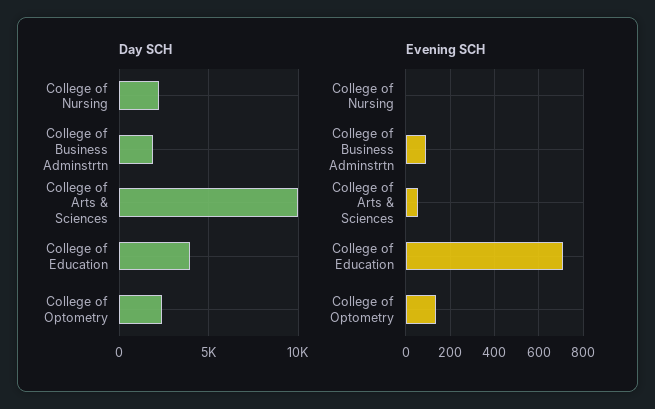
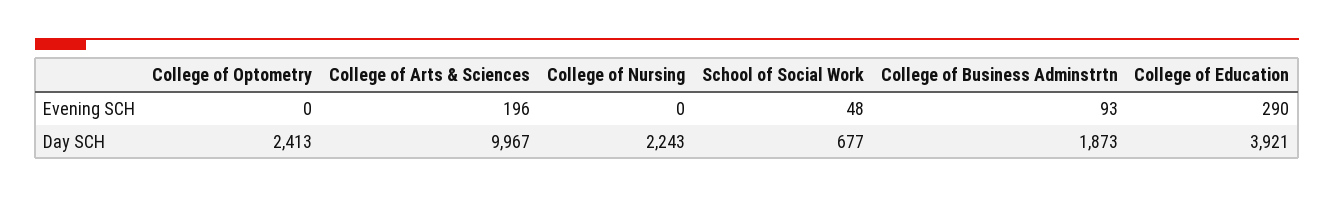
  {
    "Day SCH": {
      "College of Nursing": 2243,
      "College of Business Adminstrtn": 1873,
      "College of Arts & Sciences": 9967,
      "College of Education": 3921,
-     "College of Optometry": 2413
+     "College of Optometry": 2413,
+     "School of Social Work": 677
    },
    "Evening SCH": {
      "College of Nursing": 0,
      "College of Business Adminstrtn": 93,
-     "College of Arts & Sciences": 50,
+     "College of Arts & Sciences": 196,
-     "College of Education": 700,
+     "College of Education": 290,
-     "College of Optometry": 150
+     "College of Optometry": 0,
+     "School of Social Work": 48
    }
  }

